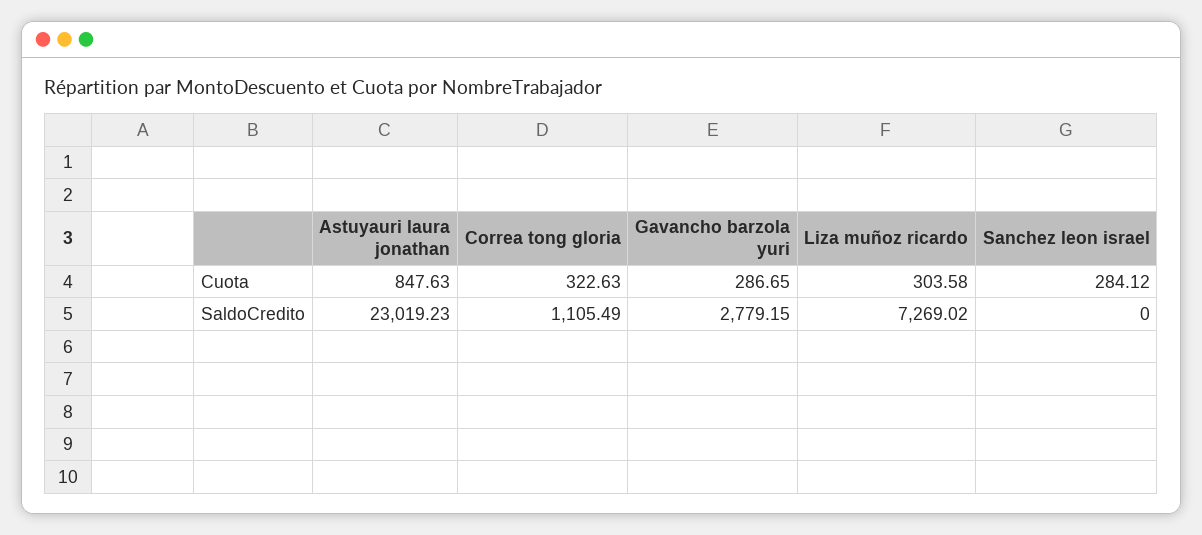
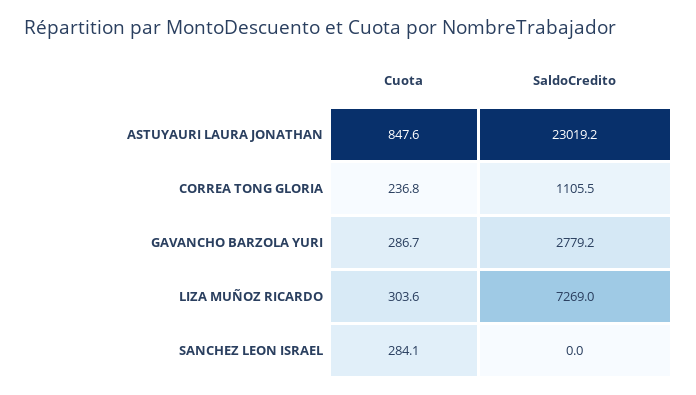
  {
    "Astuyauri laura jonathan": {
      "Cuota": 847.63,
      "SaldoCredito": 23019.23
    },
    "Correa tong gloria": {
-     "Cuota": 322.63,
+     "Cuota": 236.8,
      "SaldoCredito": 1105.49
    },
    "Gavancho barzola yuri": {
      "Cuota": 286.65,
      "SaldoCredito": 2779.15
    },
    "Liza muñoz ricardo": {
      "Cuota": 303.58,
      "SaldoCredito": 7269.02
    },
    "Sanchez leon israel": {
      "Cuota": 284.12,
      "SaldoCredito": 0
    }
  }

